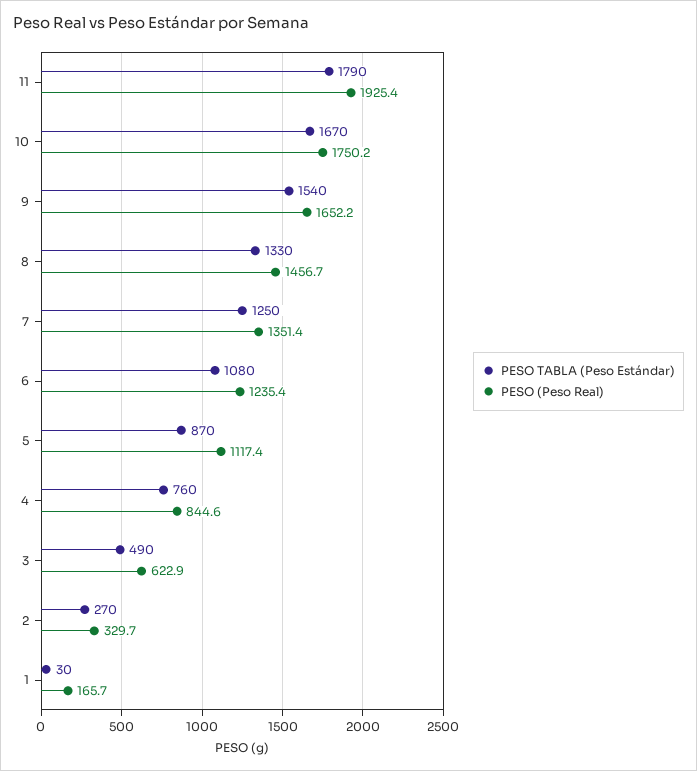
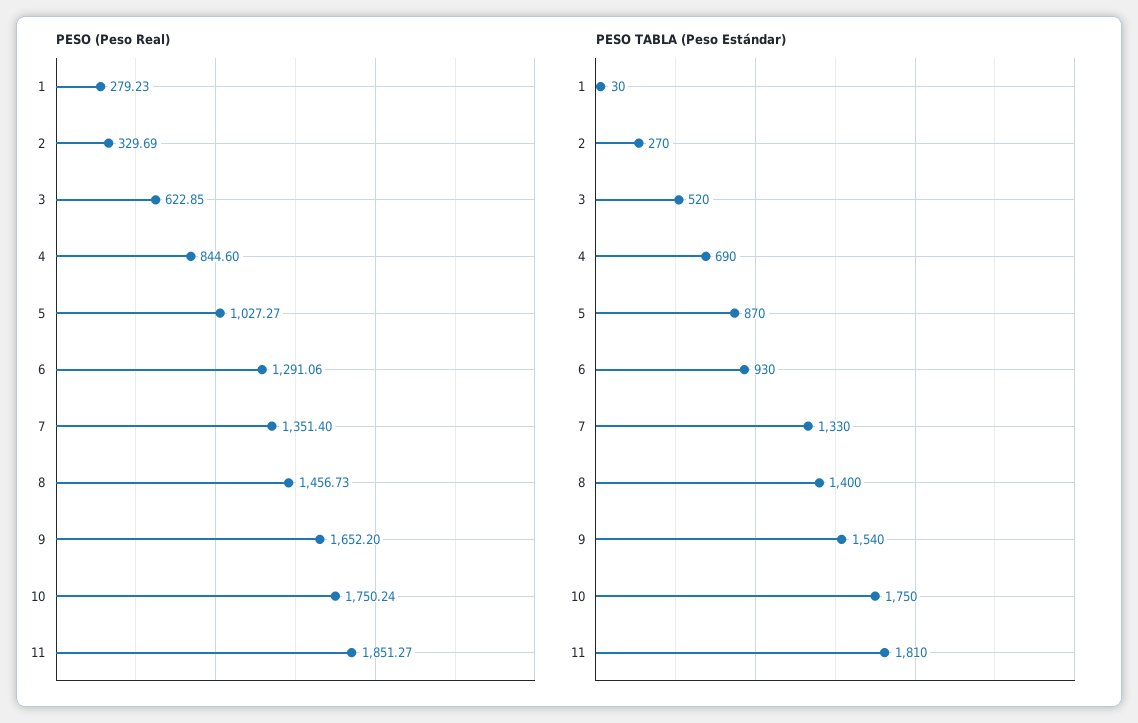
  {
    "PESO TABLA (Peso Estándar)": {
-     "11": 1790,
+     "11": 1810,
-     "10": 1670,
+     "10": 1750,
      "9": 1540,
-     "8": 1330,
+     "8": 1400,
-     "7": 1250,
+     "7": 1330,
-     "6": 1080,
+     "6": 930,
      "5": 870,
-     "4": 760,
+     "4": 690,
-     "3": 490,
+     "3": 520,
      "2": 270,
      "1": 30
    },
    "PESO (Peso Real)": {
-     "11": 1925.4,
+     "11": 1851.27,
      "10": 1750.24,
      "9": 1652.2,
      "8": 1456.73,
      "7": 1351.4,
-     "6": 1235.4,
+     "6": 1291.06,
-     "5": 1117.4,
+     "5": 1027.27,
      "4": 844.6,
      "3": 622.85,
      "2": 329.69,
-     "1": 165.7
+     "1": 279.23
    }
  }

